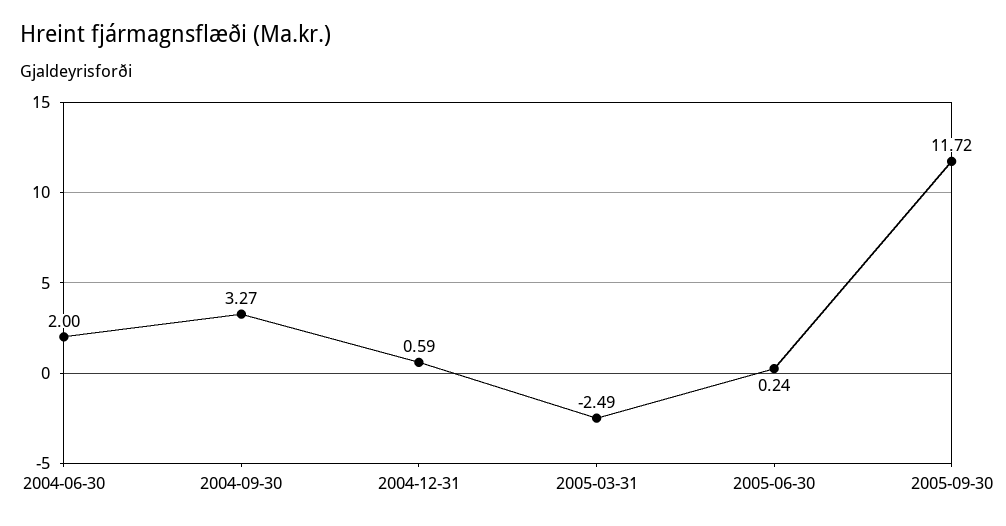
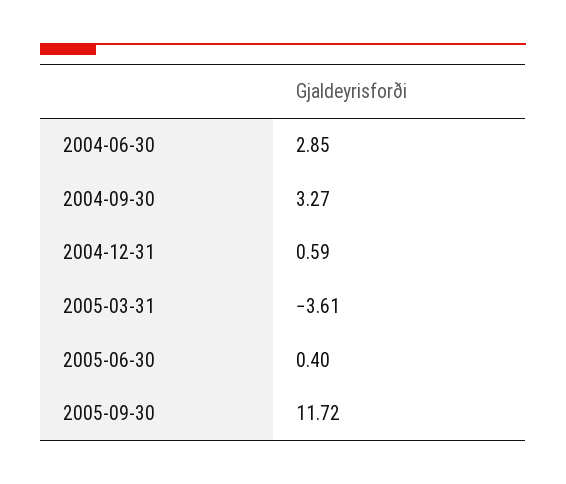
  {
-   "2004-06-30": 2,
+   "2004-06-30": 2.85,
    "2004-09-30": 3.27,
    "2004-12-31": 0.59,
-   "2005-03-31": -2.49,
+   "2005-03-31": -3.61,
-   "2005-06-30": 0.24,
+   "2005-06-30": 0.4,
    "2005-09-30": 11.72
  }

